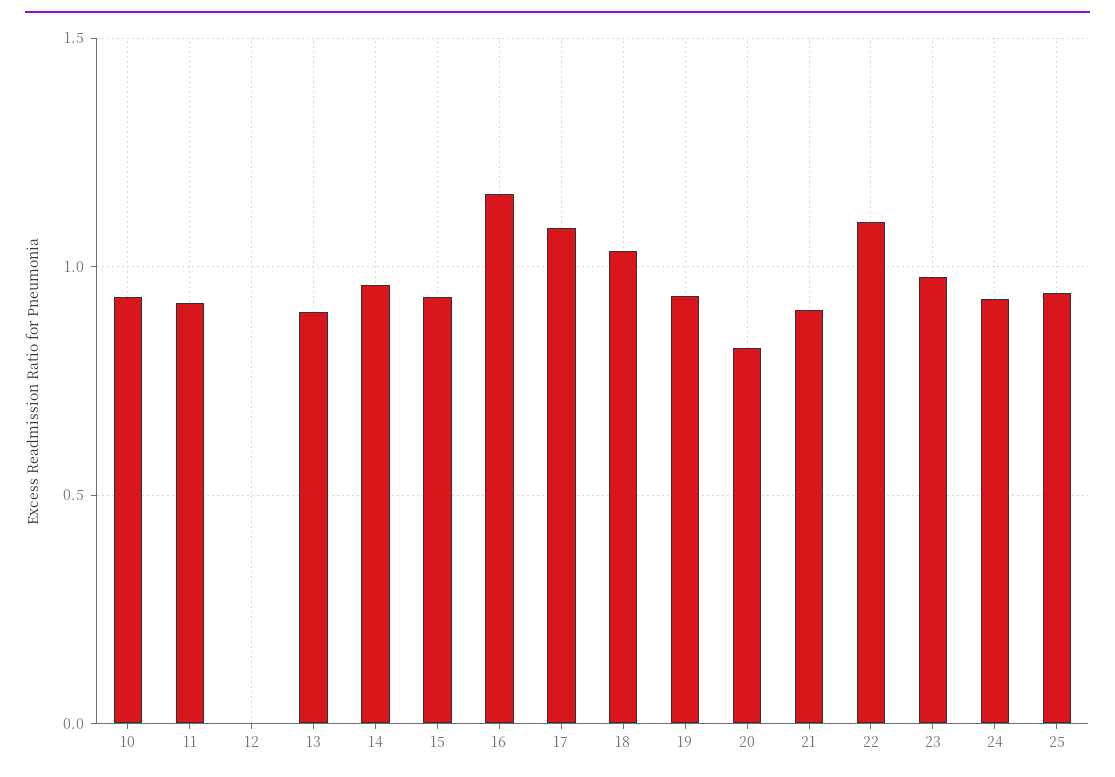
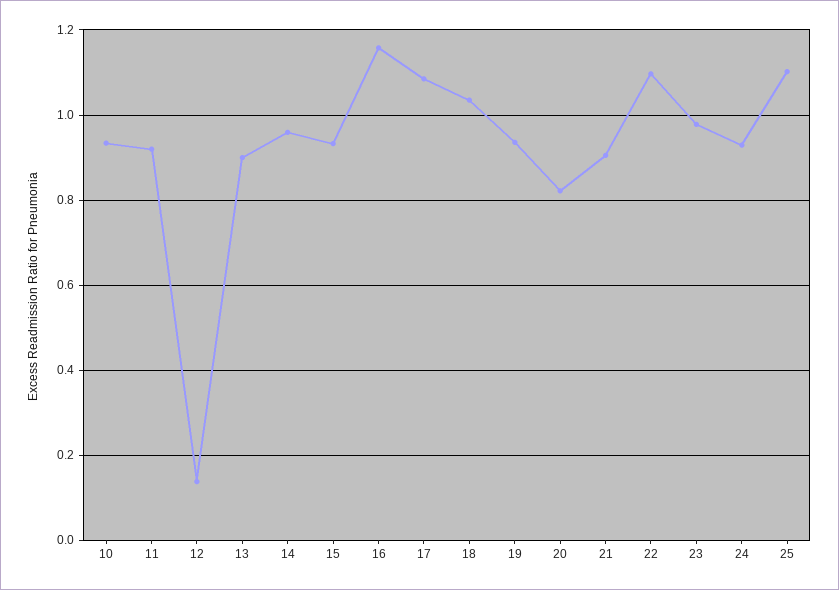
  {
    "10": 0.94,
    "11": 0.92,
-   "12": 0,
+   "12": 0.14,
    "13": 0.9,
    "14": 0.96,
    "15": 0.94,
    "16": 1.16,
    "17": 1.08,
    "18": 1.04,
    "19": 0.94,
    "20": 0.82,
    "21": 0.9,
    "22": 1.1,
    "23": 0.98,
    "24": 0.92,
-   "25": 0.95
+   "25": 1.1
  }

